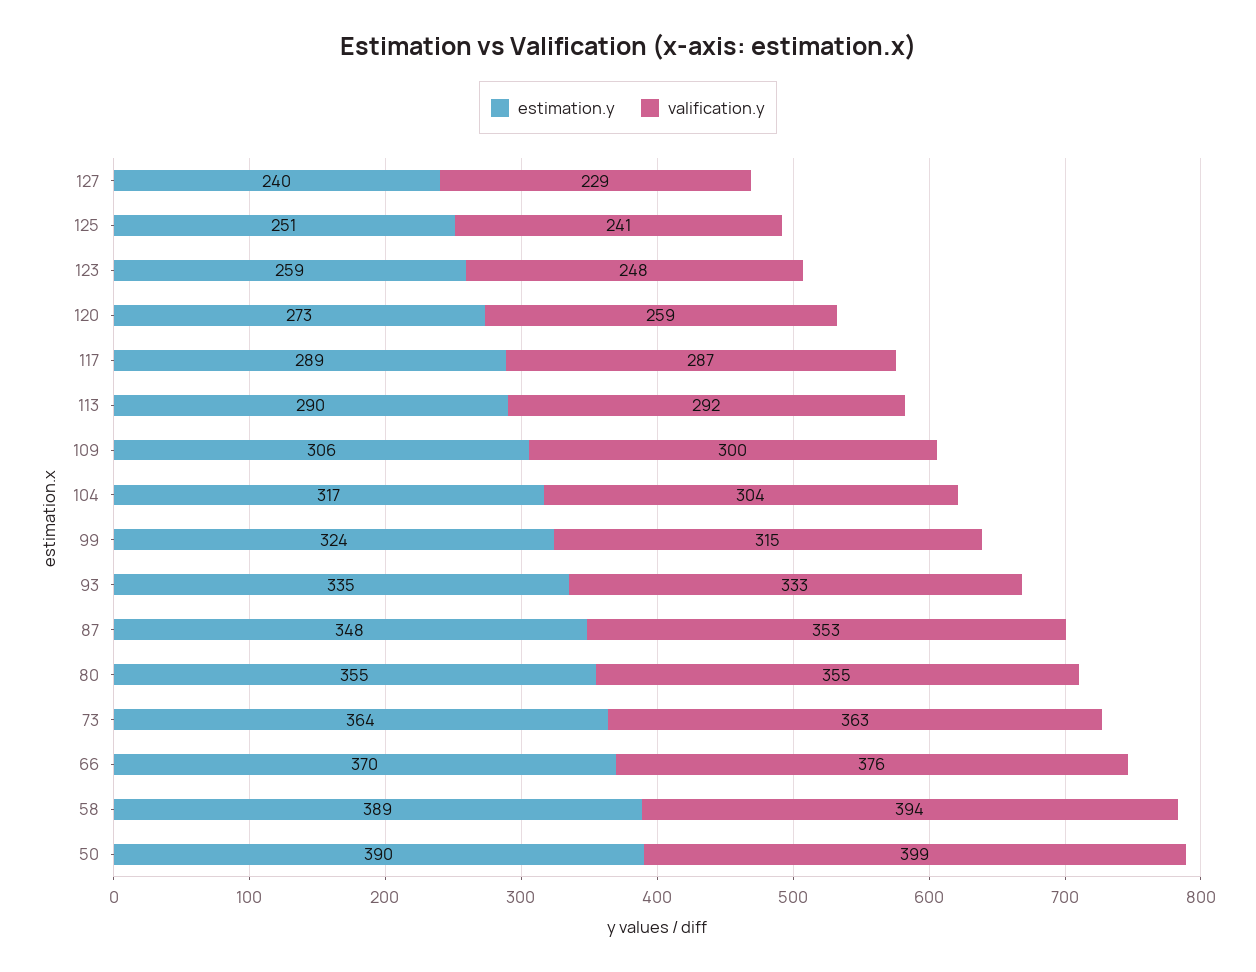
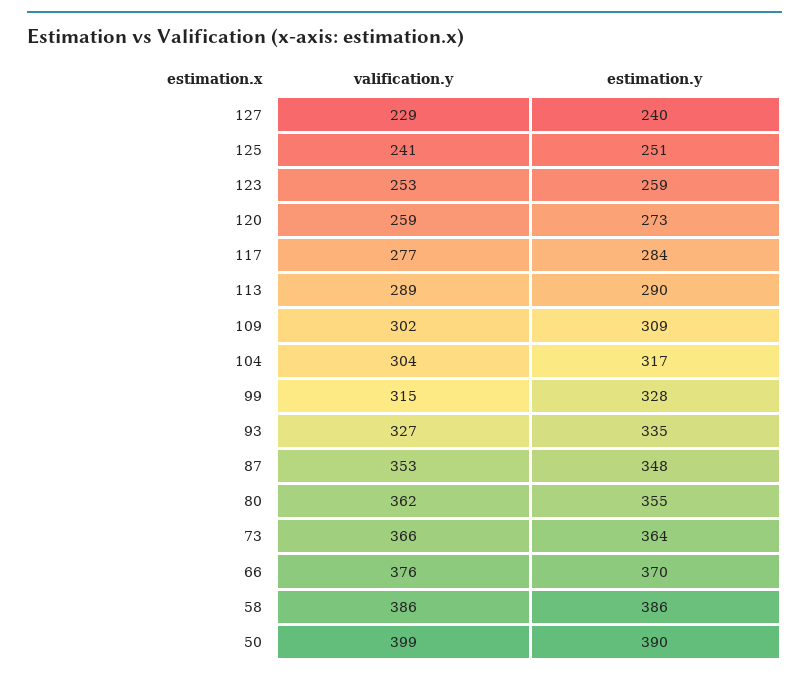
  {
    "estimation.y": {
      "127": 240,
      "125": 251,
      "123": 259,
      "120": 273,
-     "117": 289,
+     "117": 284,
      "113": 290,
-     "109": 306,
+     "109": 309,
      "104": 317,
-     "99": 324,
+     "99": 328,
      "93": 335,
      "87": 348,
      "80": 355,
      "73": 364,
      "66": 370,
-     "58": 389,
+     "58": 386,
      "50": 390
    },
    "valification.y": {
      "127": 229,
      "125": 241,
-     "123": 248,
+     "123": 253,
      "120": 259,
-     "117": 287,
+     "117": 277,
-     "113": 292,
+     "113": 289,
-     "109": 300,
+     "109": 302,
      "104": 304,
      "99": 315,
-     "93": 333,
+     "93": 327,
      "87": 353,
-     "80": 355,
+     "80": 362,
-     "73": 363,
+     "73": 366,
      "66": 376,
-     "58": 394,
+     "58": 386,
      "50": 399
    }
  }

